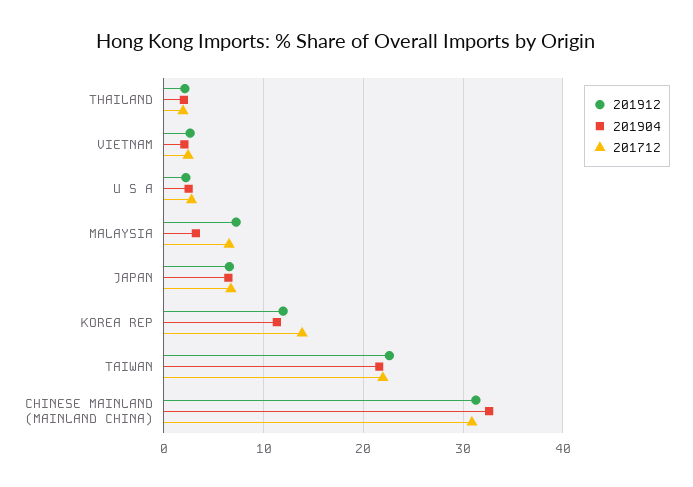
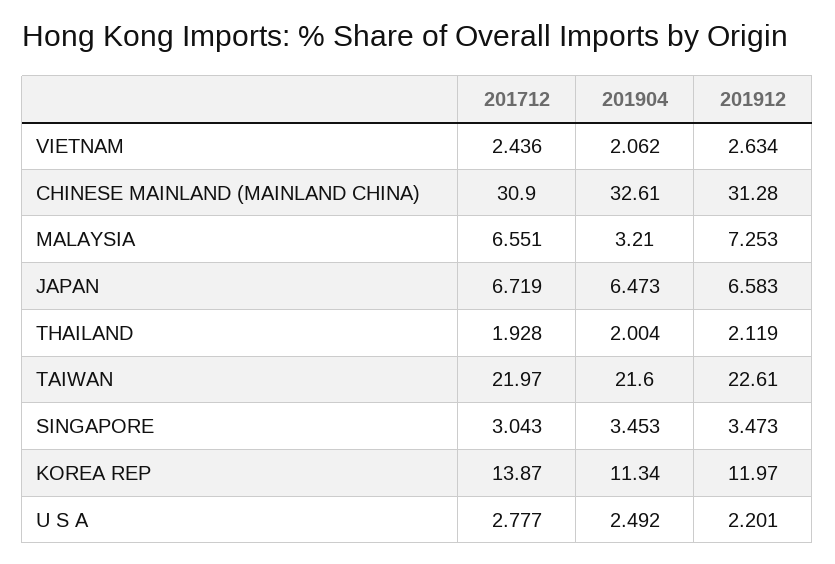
  {
    "201912": {
      "THAILAND": 2.119,
      "VIETNAM": 2.634,
      "U S A": 2.201,
      "MALAYSIA": 7.253,
      "JAPAN": 6.583,
      "KOREA REP": 11.97,
      "TAIWAN": 22.61,
-     "CHINESE MAINLAND (MAINLAND CHINA)": 31.28
+     "CHINESE MAINLAND (MAINLAND CHINA)": 31.28,
+     "SINGAPORE": 3.473
    },
    "201904": {
      "THAILAND": 2.004,
      "VIETNAM": 2.062,
      "U S A": 2.492,
      "MALAYSIA": 3.21,
      "JAPAN": 6.473,
      "KOREA REP": 11.34,
      "TAIWAN": 21.6,
-     "CHINESE MAINLAND (MAINLAND CHINA)": 32.61
+     "CHINESE MAINLAND (MAINLAND CHINA)": 32.61,
+     "SINGAPORE": 3.453
    },
    "201712": {
      "THAILAND": 1.928,
      "VIETNAM": 2.436,
      "U S A": 2.777,
      "MALAYSIA": 6.551,
      "JAPAN": 6.719,
      "KOREA REP": 13.87,
      "TAIWAN": 21.97,
-     "CHINESE MAINLAND (MAINLAND CHINA)": 30.9
+     "CHINESE MAINLAND (MAINLAND CHINA)": 30.9,
+     "SINGAPORE": 3.043
    }
  }

